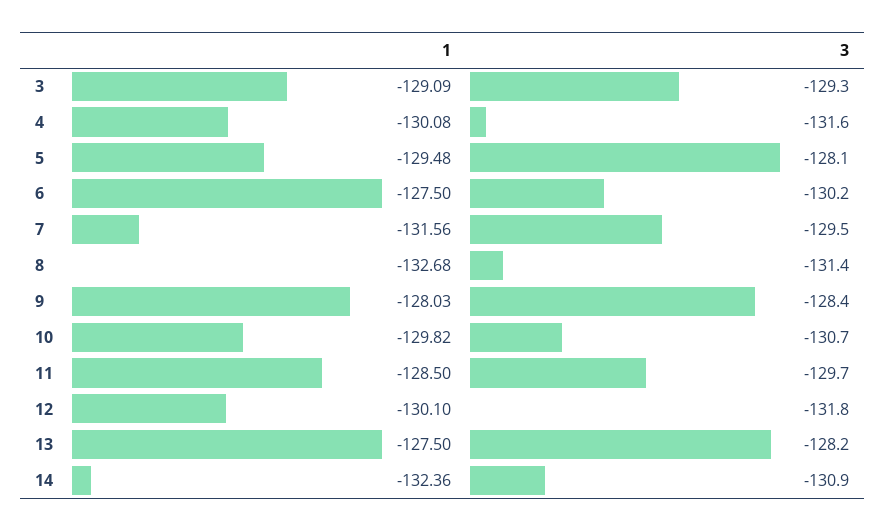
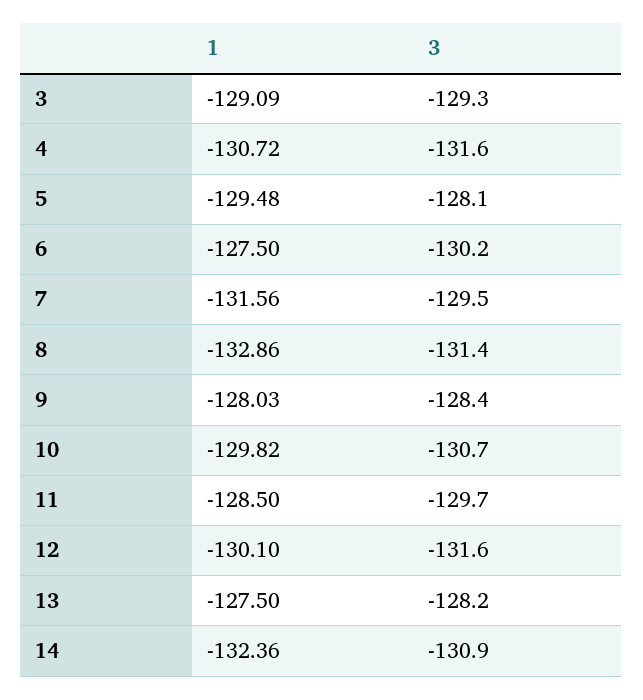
  {
    "1": {
      "3": -129.09,
-     "4": -130.08,
+     "4": -130.72,
      "5": -129.48,
      "6": -127.5,
      "7": -131.56,
-     "8": -132.68,
+     "8": -132.86,
      "9": -128.03,
      "10": -129.82,
      "11": -128.5,
      "12": -130.1,
      "13": -127.5,
      "14": -132.36
    },
    "3": {
      "3": -129.3,
      "4": -131.6,
      "5": -128.1,
      "6": -130.2,
      "7": -129.5,
      "8": -131.4,
      "9": -128.4,
      "10": -130.7,
      "11": -129.7,
-     "12": -131.8,
+     "12": -131.6,
      "13": -128.2,
      "14": -130.9
    }
  }

